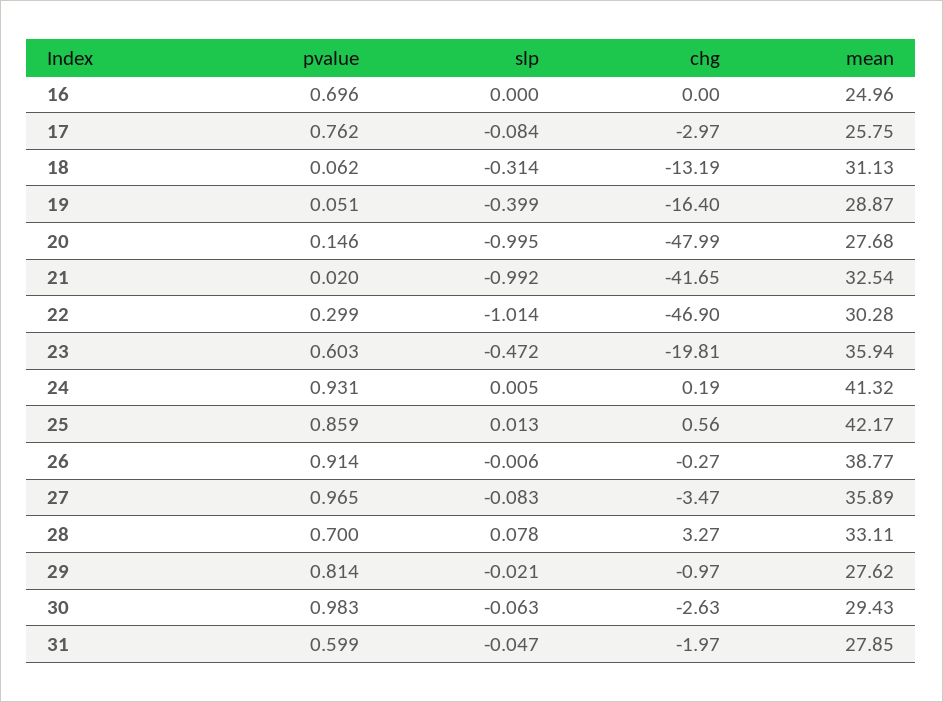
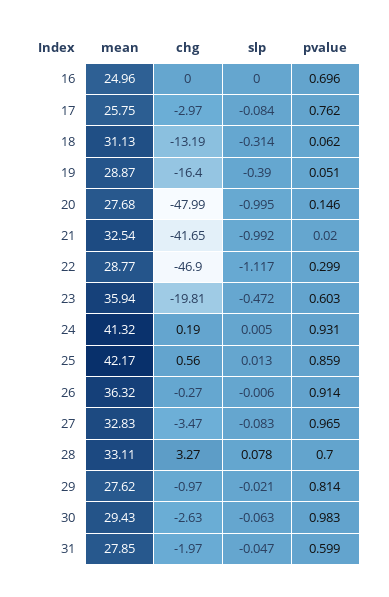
  {
    "pvalue": {
      "16": 0.696,
      "17": 0.762,
      "18": 0.062,
      "19": 0.051,
      "20": 0.146,
      "21": 0.02,
      "22": 0.299,
      "23": 0.603,
      "24": 0.931,
      "25": 0.859,
      "26": 0.914,
      "27": 0.965,
      "28": 0.7,
      "29": 0.814,
      "30": 0.983,
      "31": 0.599
    },
    "slp": {
      "16": 0,
      "17": -0.084,
      "18": -0.314,
-     "19": -0.399,
+     "19": -0.39,
      "20": -0.995,
      "21": -0.992,
-     "22": -1.014,
+     "22": -1.117,
      "23": -0.472,
      "24": 0.005,
      "25": 0.013,
      "26": -0.006,
      "27": -0.083,
      "28": 0.078,
      "29": -0.021,
      "30": -0.063,
      "31": -0.047
    },
    "chg": {
      "16": 0,
      "17": -2.97,
      "18": -13.19,
      "19": -16.4,
      "20": -47.99,
      "21": -41.65,
      "22": -46.9,
      "23": -19.81,
      "24": 0.19,
      "25": 0.56,
      "26": -0.27,
      "27": -3.47,
      "28": 3.27,
      "29": -0.97,
      "30": -2.63,
      "31": -1.97
    },
    "mean": {
      "16": 24.96,
      "17": 25.75,
      "18": 31.13,
      "19": 28.87,
      "20": 27.68,
      "21": 32.54,
-     "22": 30.28,
+     "22": 28.77,
      "23": 35.94,
      "24": 41.32,
      "25": 42.17,
-     "26": 38.77,
+     "26": 36.32,
-     "27": 35.89,
+     "27": 32.83,
      "28": 33.11,
      "29": 27.62,
      "30": 29.43,
      "31": 27.85
    }
  }

